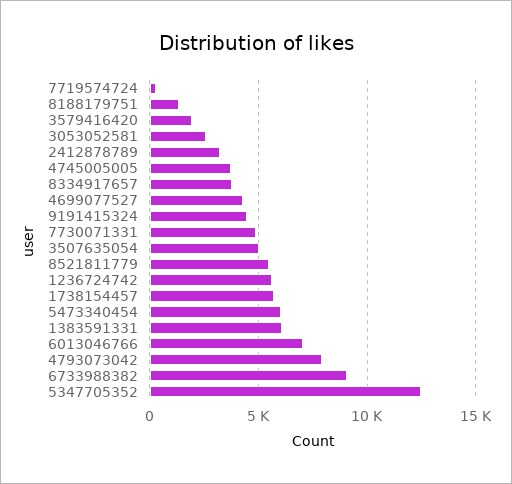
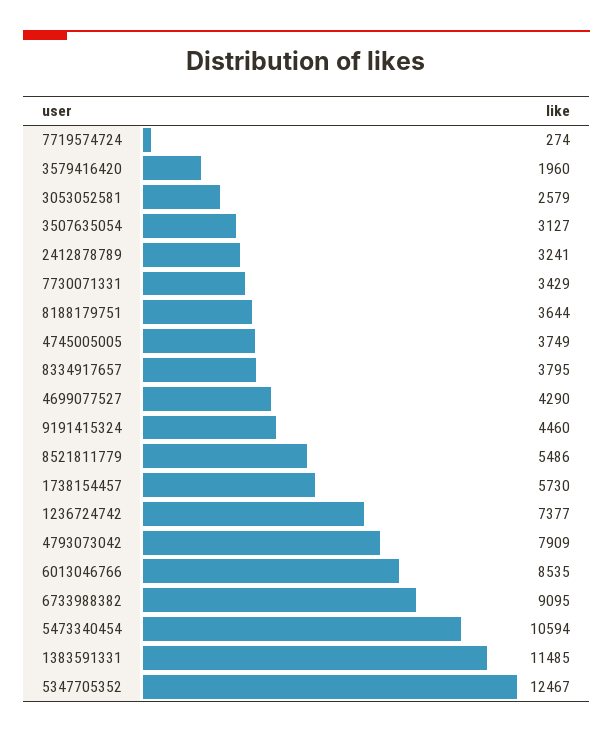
  {
    "7719574724": 274,
-   "8188179751": 1500,
+   "8188179751": 3644,
    "3579416420": 1960,
    "3053052581": 2579,
    "2412878789": 3241,
    "4745005005": 3749,
    "8334917657": 3795,
    "4699077527": 4290,
    "9191415324": 4460,
-   "7730071331": 5000,
+   "7730071331": 3429,
-   "3507635054": 5000,
+   "3507635054": 3127,
    "8521811779": 5486,
-   "1236724742": 5500,
+   "1236724742": 7377,
    "1738154457": 5730,
-   "5473340454": 6000,
+   "5473340454": 10594,
-   "1383591331": 6000,
+   "1383591331": 11485,
-   "6013046766": 7000,
+   "6013046766": 8535,
    "4793073042": 7909,
    "6733988382": 9095,
    "5347705352": 12467
  }

